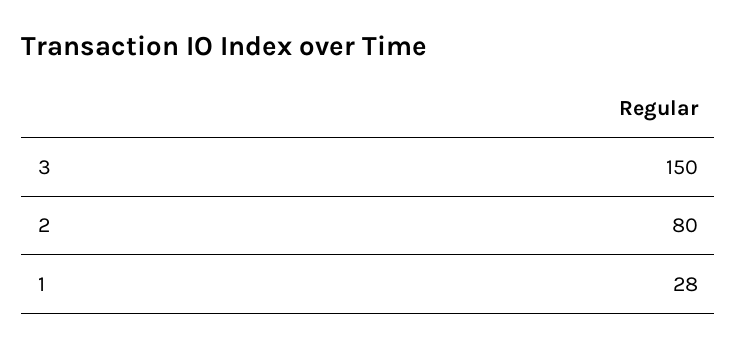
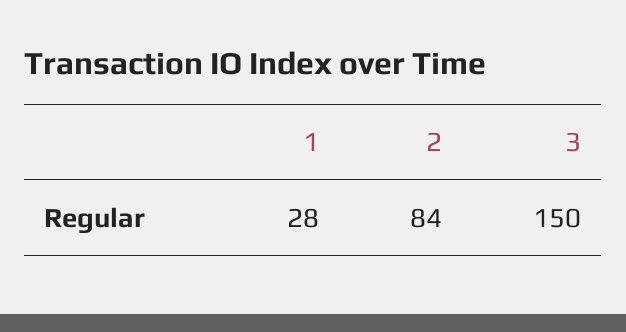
  {
    "3": 150,
-   "2": 80,
+   "2": 84,
    "1": 28
  }

